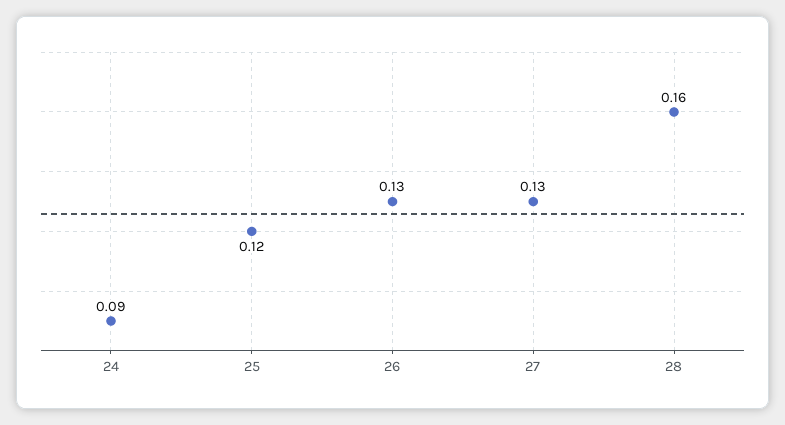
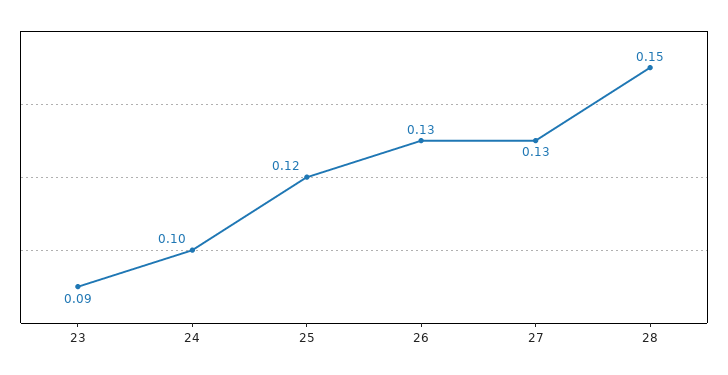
  {
-   "24": 0.09,
+   "24": 0.1,
    "25": 0.12,
    "26": 0.13,
    "27": 0.13,
-   "28": 0.16
+   "28": 0.15,
+   "23": 0.09
  }

